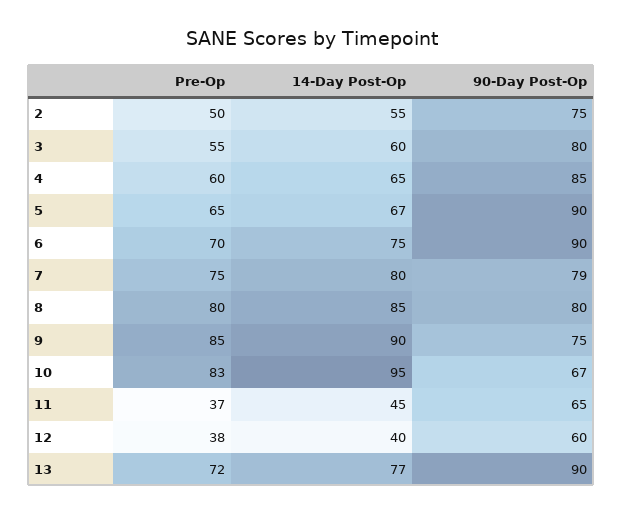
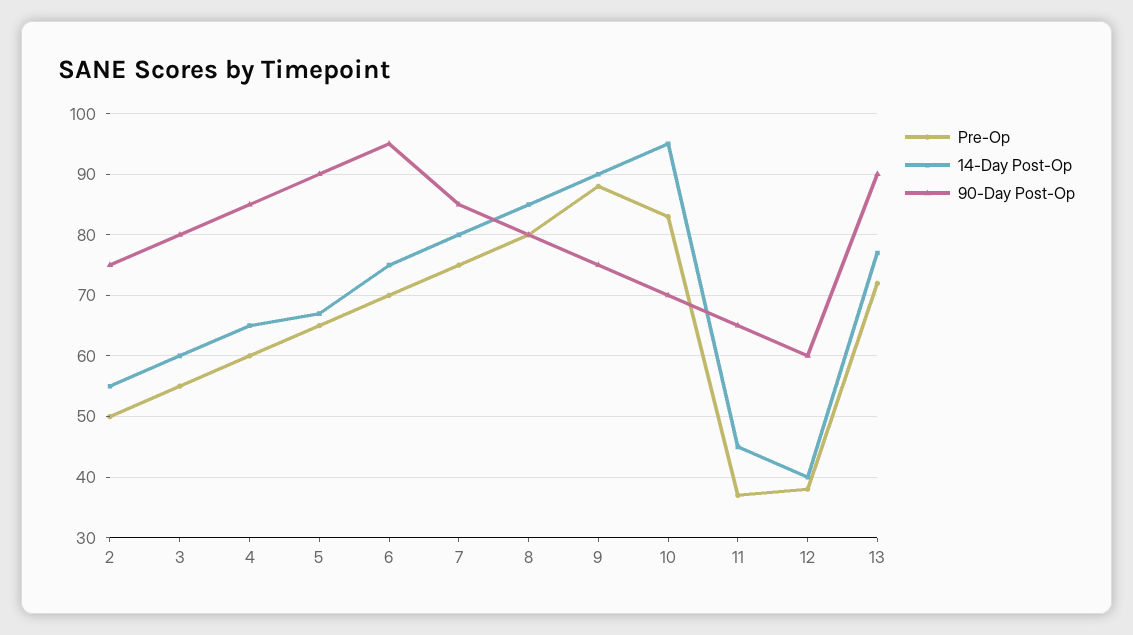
  {
    "Pre-Op": {
      "2": 50,
      "3": 55,
      "4": 60,
      "5": 65,
      "6": 70,
      "7": 75,
      "8": 80,
-     "9": 85,
+     "9": 88,
      "10": 83,
      "11": 37,
      "12": 38,
      "13": 72
    },
    "14-Day Post-Op": {
      "2": 55,
      "3": 60,
      "4": 65,
      "5": 67,
      "6": 75,
      "7": 80,
      "8": 85,
      "9": 90,
      "10": 95,
      "11": 45,
      "12": 40,
      "13": 77
    },
    "90-Day Post-Op": {
      "2": 75,
      "3": 80,
      "4": 85,
      "5": 90,
-     "6": 90,
+     "6": 95,
-     "7": 79,
+     "7": 85,
      "8": 80,
      "9": 75,
-     "10": 67,
+     "10": 70,
      "11": 65,
      "12": 60,
      "13": 90
    }
  }

